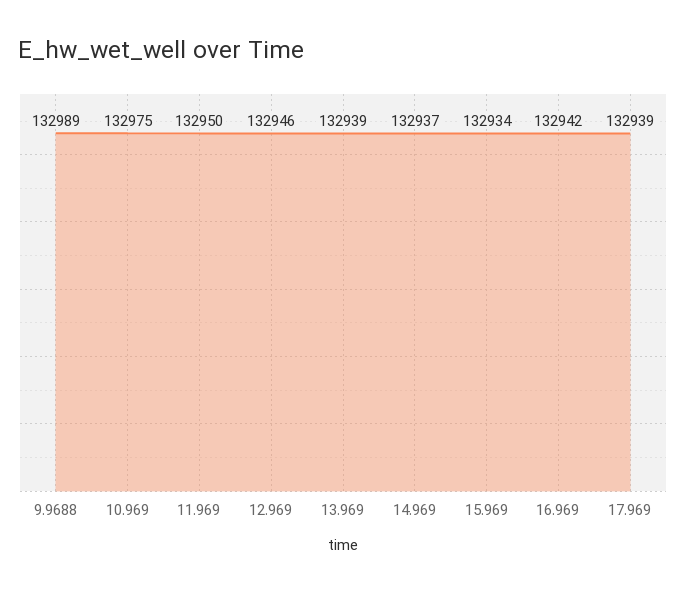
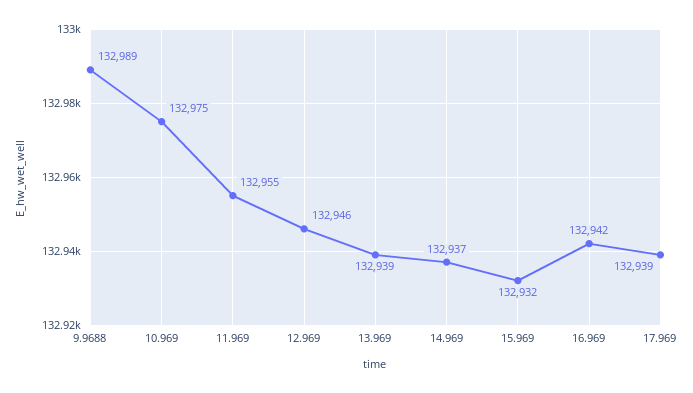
  {
    "9.9688": 132989,
    "10.969": 132975,
-   "11.969": 132950,
+   "11.969": 132955,
    "12.969": 132946,
    "13.969": 132939,
    "14.969": 132937,
-   "15.969": 132934,
+   "15.969": 132932,
    "16.969": 132942,
    "17.969": 132939
  }

